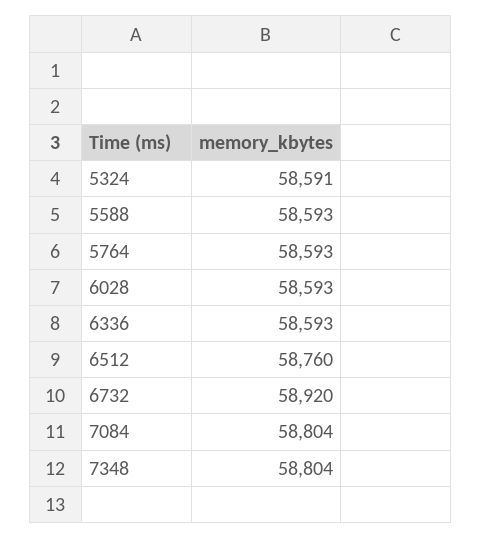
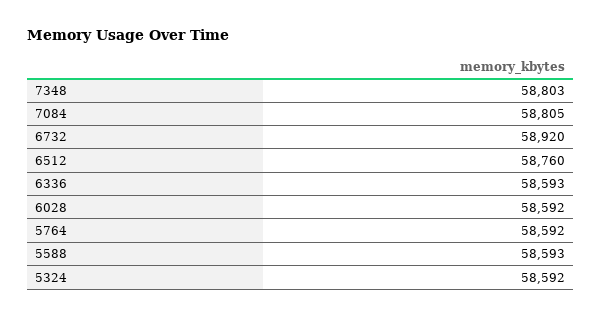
  {
-   "5324": 58591,
+   "5324": 58592,
    "5588": 58593,
-   "5764": 58593,
+   "5764": 58592,
-   "6028": 58593,
+   "6028": 58592,
    "6336": 58593,
    "6512": 58760,
    "6732": 58920,
-   "7084": 58804,
+   "7084": 58805,
-   "7348": 58804
+   "7348": 58803
  }

